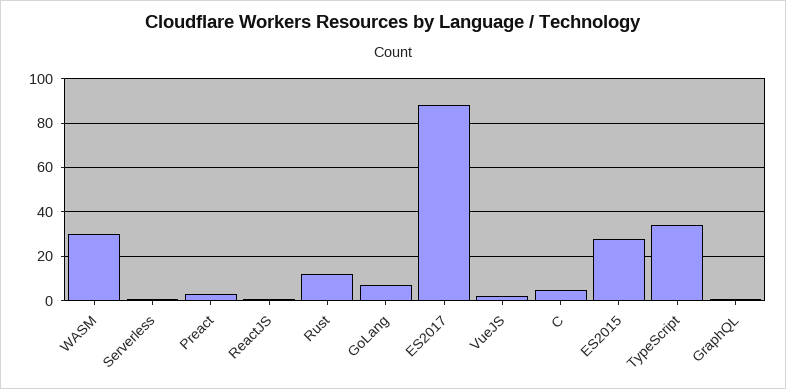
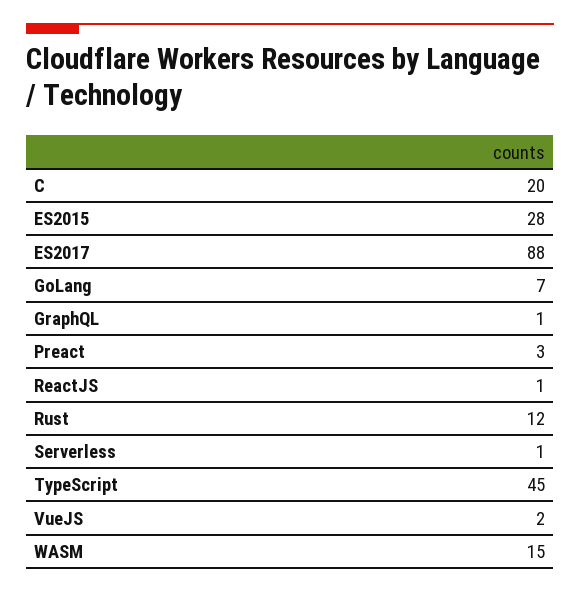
  {
-   "WASM": 30,
+   "WASM": 15,
    "Serverless": 1,
    "Preact": 3,
    "ReactJS": 1,
    "Rust": 12,
    "GoLang": 7,
    "ES2017": 88,
    "VueJS": 2,
-   "C": 5,
+   "C": 20,
    "ES2015": 28,
-   "TypeScript": 35,
+   "TypeScript": 45,
    "GraphQL": 1
  }

